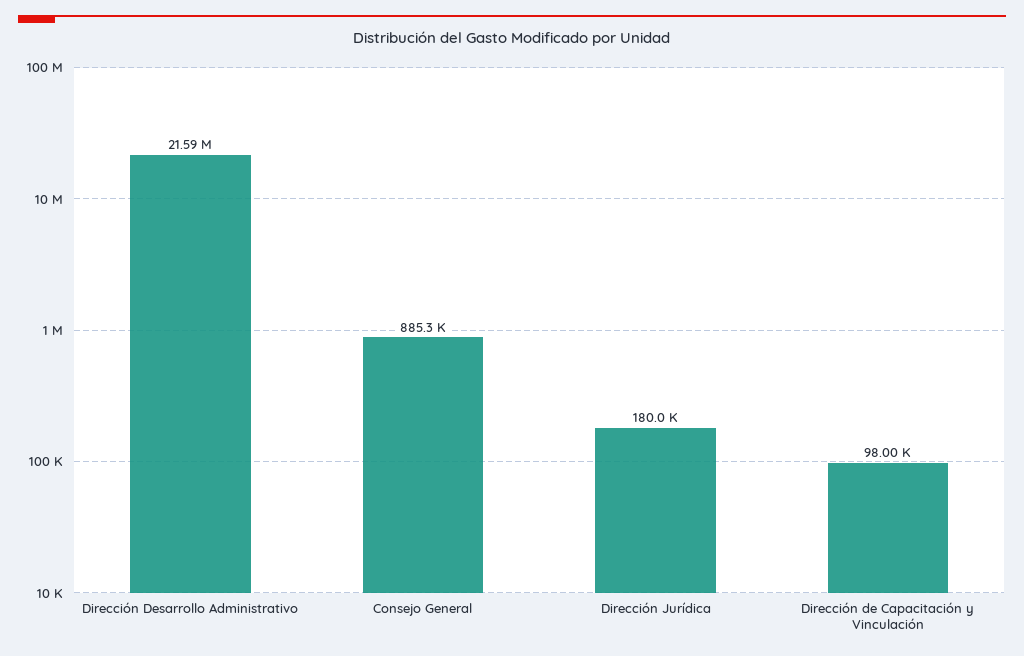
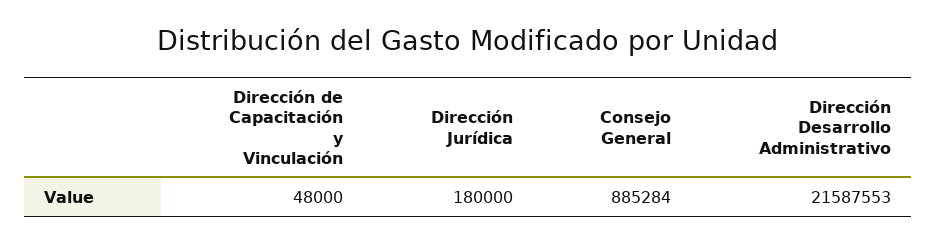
  {
    "Dirección Desarrollo Administrativo": 21587553,
    "Consejo General": 885284,
    "Dirección Jurídica": 180000,
-   "Dirección de Capacitación y Vinculación": 98000
+   "Dirección de Capacitación y Vinculación": 48000
  }

